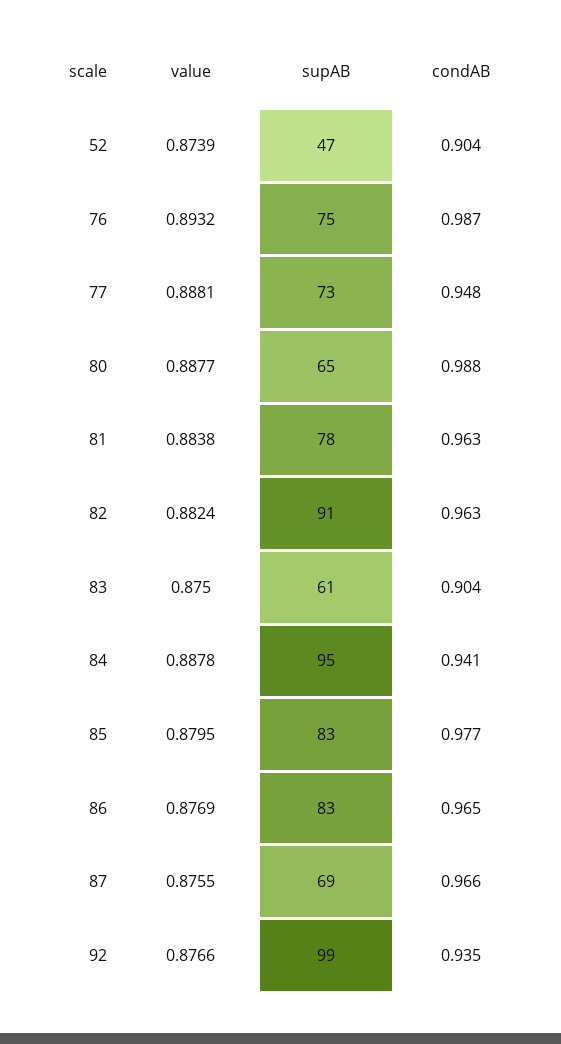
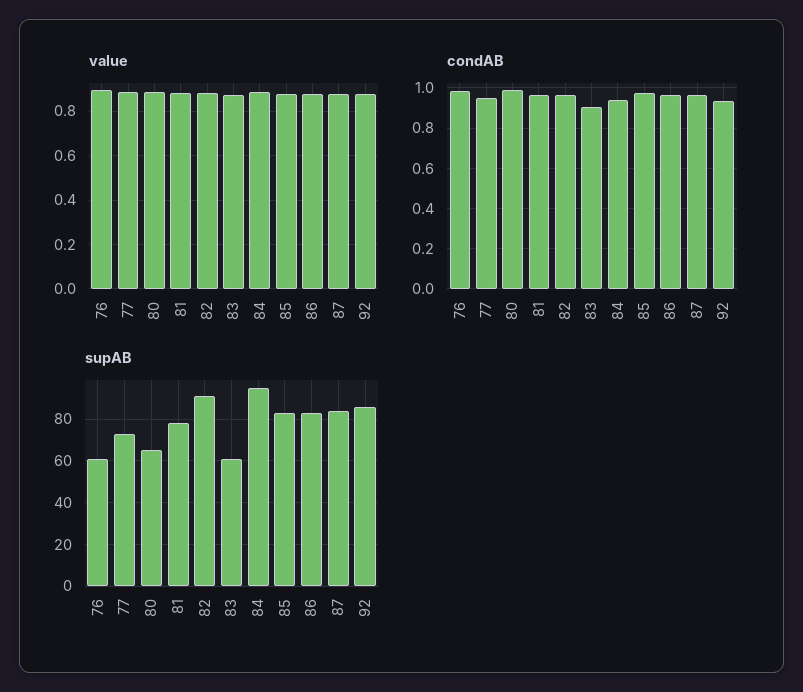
  {
    "value": {
-     "52": 0.8739,
      "76": 0.8932,
      "77": 0.8881,
      "80": 0.8877,
      "81": 0.8838,
      "82": 0.8824,
      "83": 0.875,
      "84": 0.8878,
      "85": 0.8795,
      "86": 0.8769,
      "87": 0.8755,
      "92": 0.8766
    },
    "supAB": {
-     "52": 47,
-     "76": 75,
+     "76": 60,
      "77": 73,
      "80": 65,
      "81": 78,
      "82": 91,
      "83": 61,
      "84": 95,
      "85": 83,
      "86": 83,
-     "87": 69,
+     "87": 85,
-     "92": 99
+     "92": 85
    },
    "condAB": {
-     "52": 0.904,
      "76": 0.987,
      "77": 0.948,
      "80": 0.988,
      "81": 0.963,
      "82": 0.963,
      "83": 0.904,
      "84": 0.941,
      "85": 0.977,
      "86": 0.965,
      "87": 0.966,
      "92": 0.935
    }
  }

